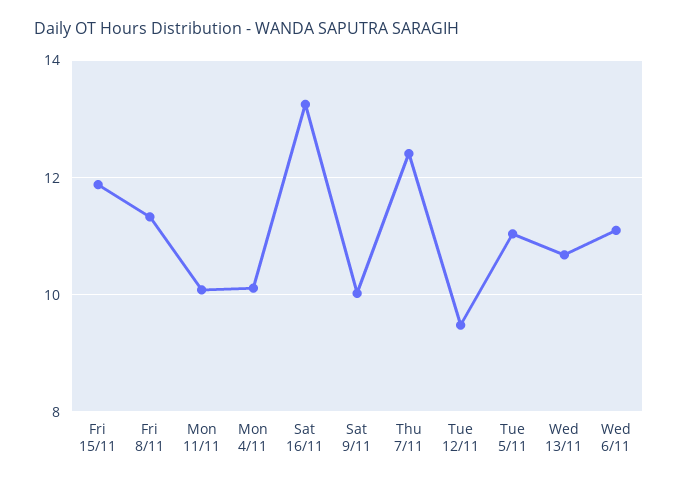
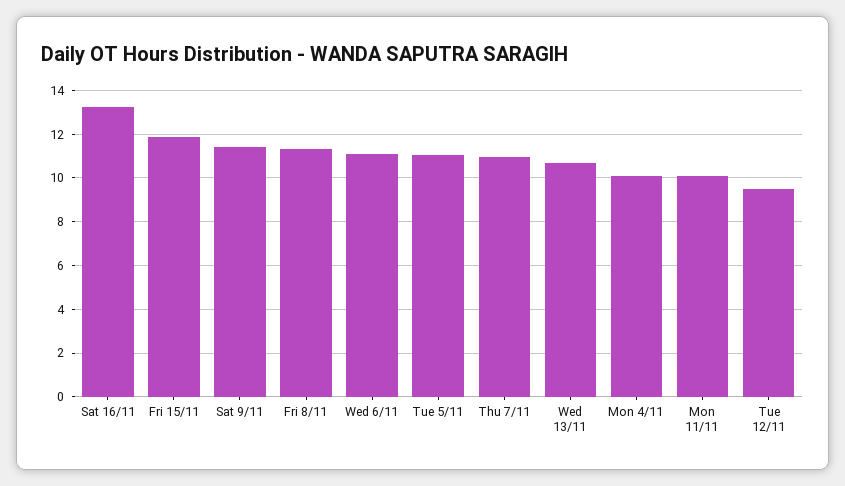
  {
    "Fri 15/11": 11.8,
    "Fri 8/11": 11.4,
    "Mon 11/11": 10,
    "Mon 4/11": 10.2,
    "Sat 16/11": 13.2,
-   "Sat 9/11": 10,
+   "Sat 9/11": 11.5,
-   "Thu 7/11": 12.4,
+   "Thu 7/11": 11,
    "Tue 12/11": 9.4,
    "Tue 5/11": 11,
    "Wed 13/11": 10.6,
    "Wed 6/11": 11.2
  }

